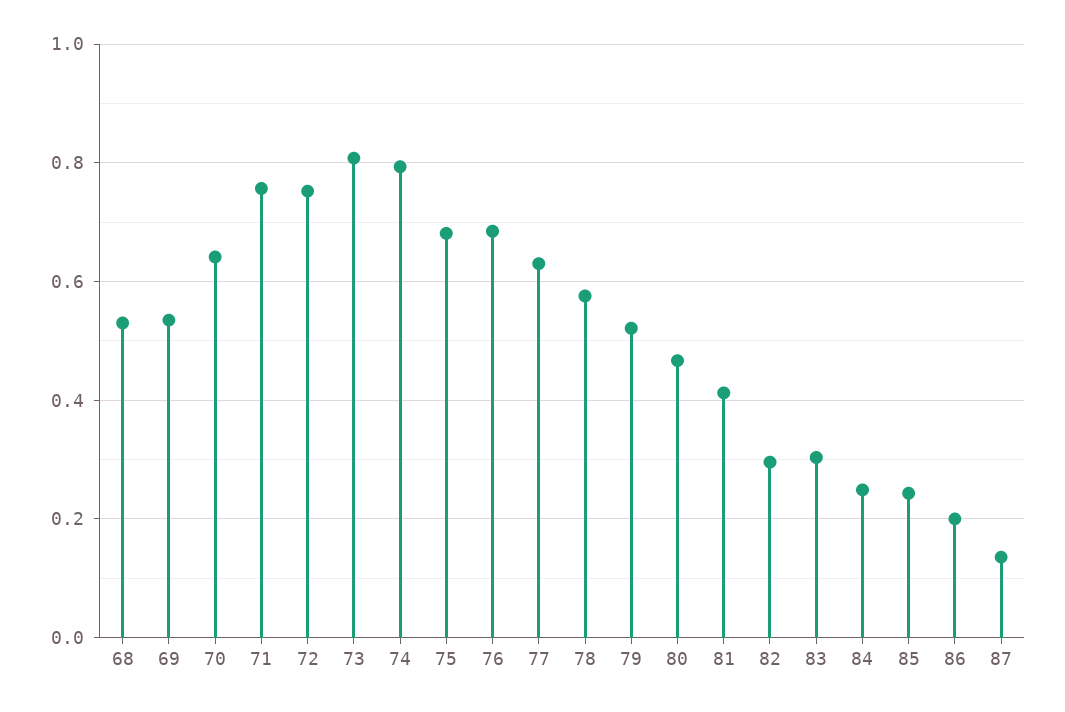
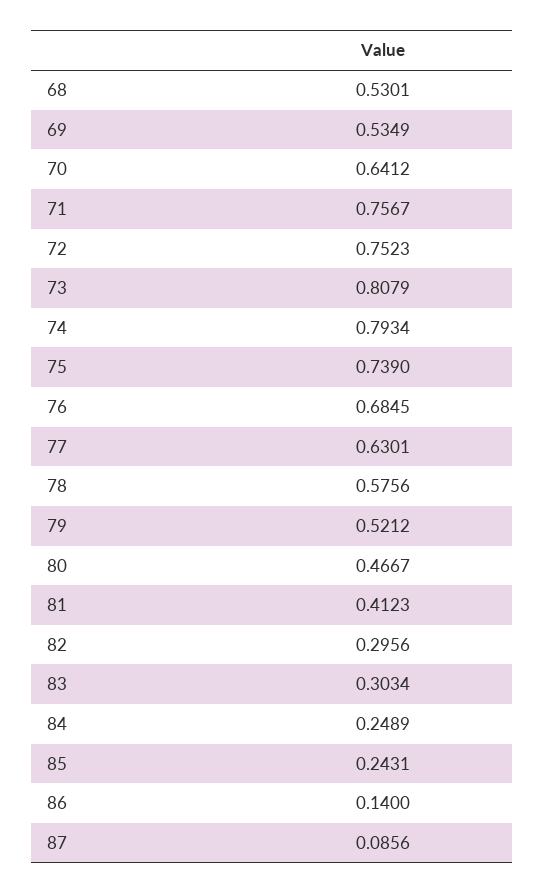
  {
    "68": 0.5301,
    "69": 0.5349,
    "70": 0.6412,
    "71": 0.7567,
    "72": 0.7523,
    "73": 0.8079,
    "74": 0.7934,
-   "75": 0.68,
+   "75": 0.739,
    "76": 0.6845,
    "77": 0.6301,
    "78": 0.5756,
    "79": 0.5212,
    "80": 0.4667,
    "81": 0.4123,
    "82": 0.2956,
    "83": 0.3034,
    "84": 0.2489,
    "85": 0.2431,
-   "86": 0.2,
+   "86": 0.14,
-   "87": 0.14
+   "87": 0.0856
  }

